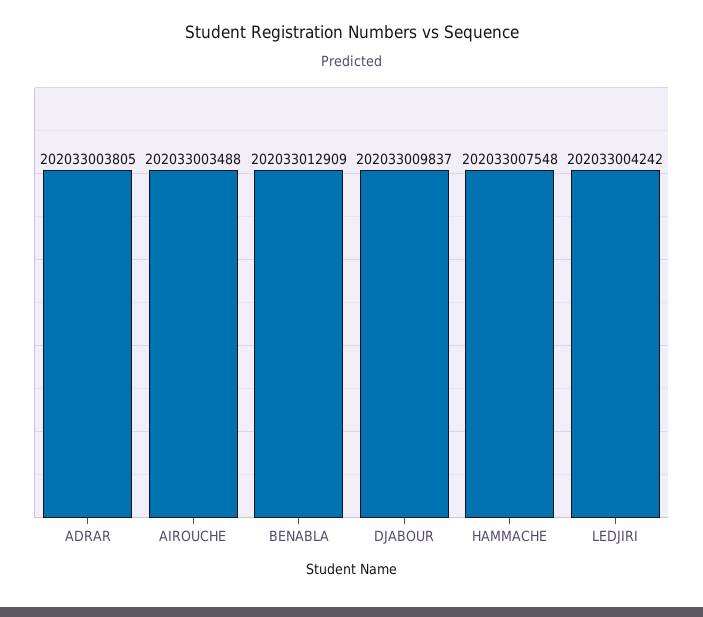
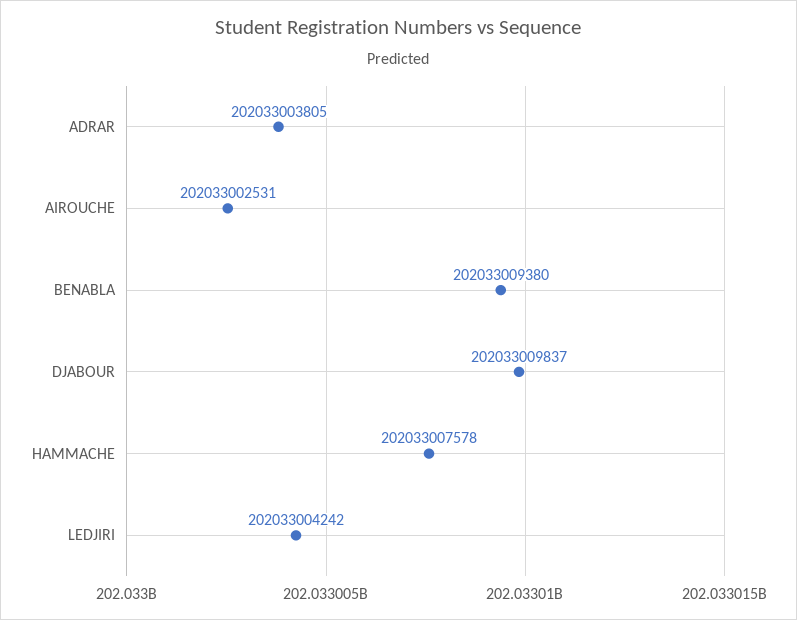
  {
    "ADRAR": 202033003805,
-   "AIROUCHE": 202033003488,
+   "AIROUCHE": 202033002531,
-   "BENABLA": 202033012909,
+   "BENABLA": 202033009380,
    "DJABOUR": 202033009837,
-   "HAMMACHE": 202033007548,
+   "HAMMACHE": 202033007578,
    "LEDJIRI": 202033004242
  }

